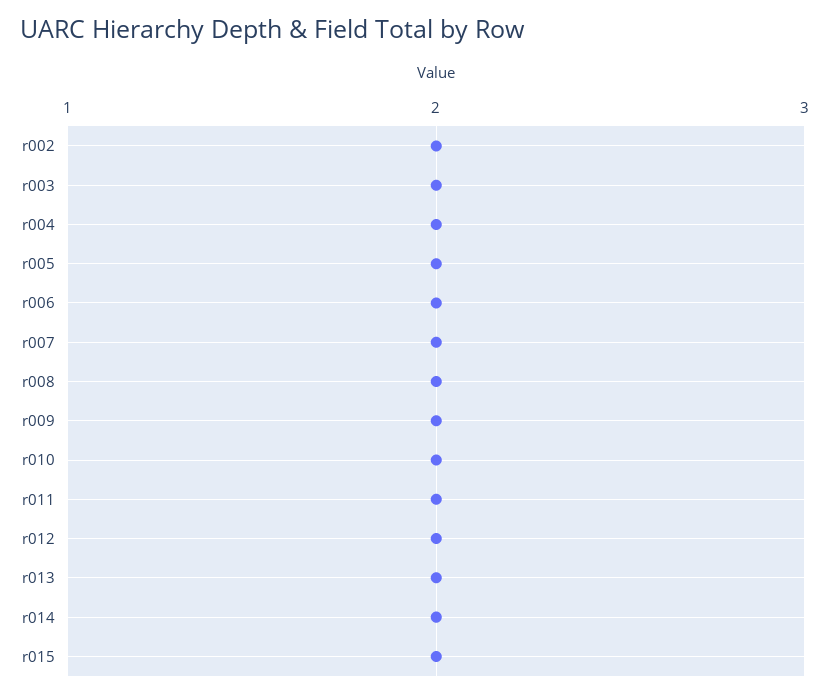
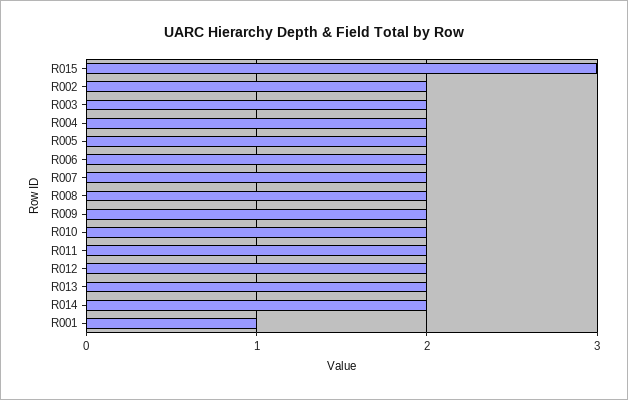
  {
    "r002": 2,
    "r003": 2,
    "r004": 2,
    "r005": 2,
    "r006": 2,
    "r007": 2,
    "r008": 2,
    "r009": 2,
    "r010": 2,
    "r011": 2,
    "r012": 2,
    "r013": 2,
    "r014": 2,
-   "r015": 2
+   "r015": 3,
+   "R001": 1
  }

